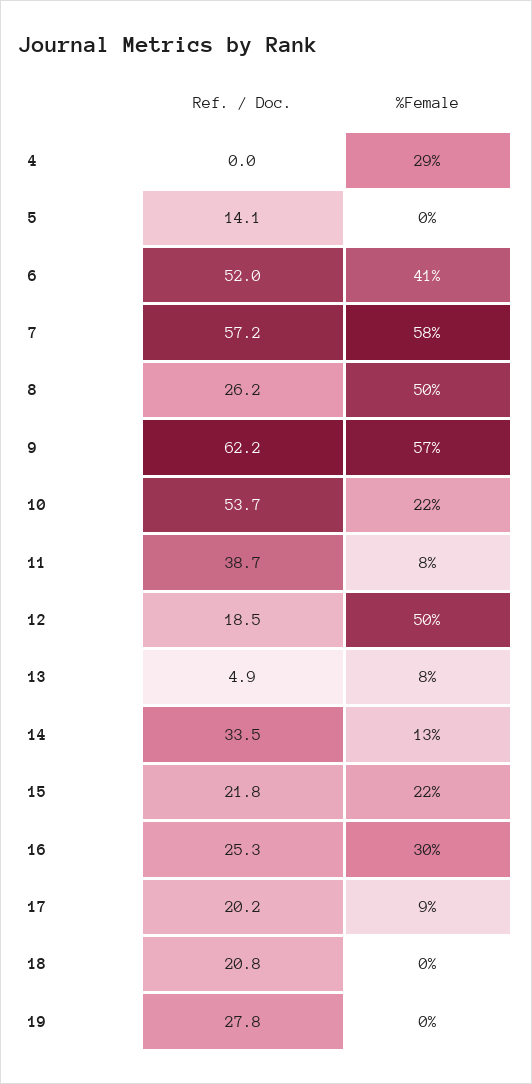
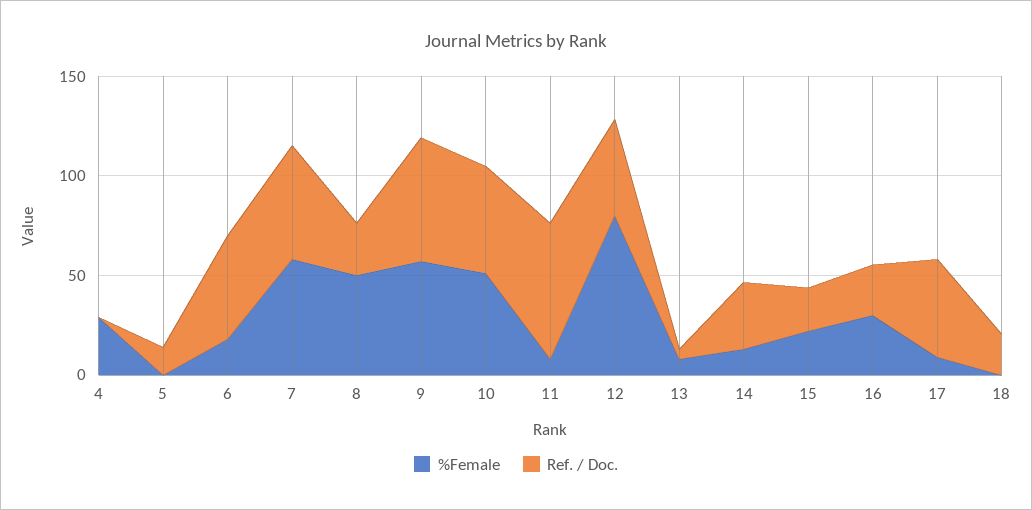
  {
    "Ref. / Doc.": {
      "4": 0,
      "5": 14.1,
      "6": 52,
      "7": 57.2,
      "8": 26.2,
      "9": 62.2,
      "10": 53.7,
-     "11": 38.7,
+     "11": 70,
-     "12": 18.5,
+     "12": 50,
      "13": 4.9,
      "14": 33.5,
      "15": 21.8,
      "16": 25.3,
-     "17": 20.2,
+     "17": 50,
-     "18": 20.8,
+     "18": 20.8
-     "19": 27.8
    },
    "%Female": {
      "4": 29,
      "5": 0,
-     "6": 41,
+     "6": 20,
      "7": 58,
      "8": 50,
      "9": 57,
-     "10": 22,
+     "10": 50,
      "11": 8,
-     "12": 50,
+     "12": 80,
      "13": 8,
      "14": 13,
      "15": 22,
      "16": 30,
      "17": 9,
-     "18": 0,
+     "18": 0
-     "19": 0
    }
  }

